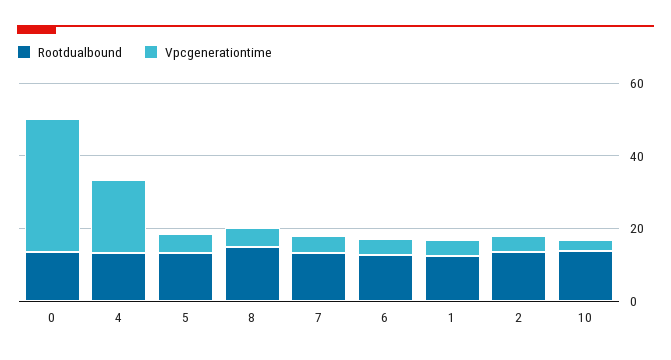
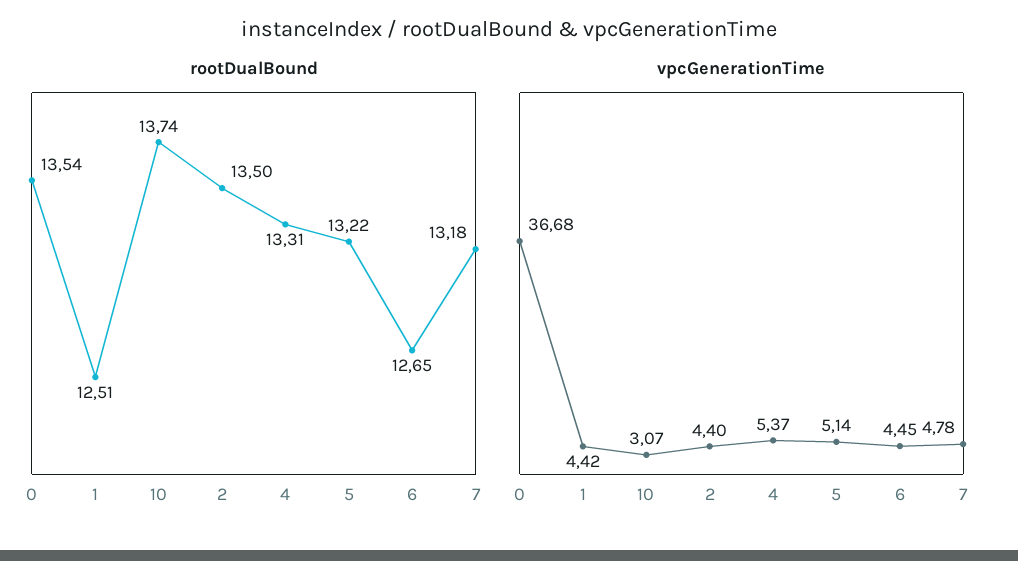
  {
    "Rootdualbound": {
      "0": 13.54,
      "4": 13.31,
      "5": 13.22,
-     "8": 15,
      "7": 13.18,
      "6": 12.65,
      "1": 12.51,
      "2": 13.5,
      "10": 13.74
    },
    "Vpcgenerationtime": {
      "0": 36.68,
-     "4": 20,
+     "4": 5.37,
      "5": 5.14,
-     "8": 5,
      "7": 4.78,
      "6": 4.45,
      "1": 4.42,
      "2": 4.4,
      "10": 3.07
    }
  }

